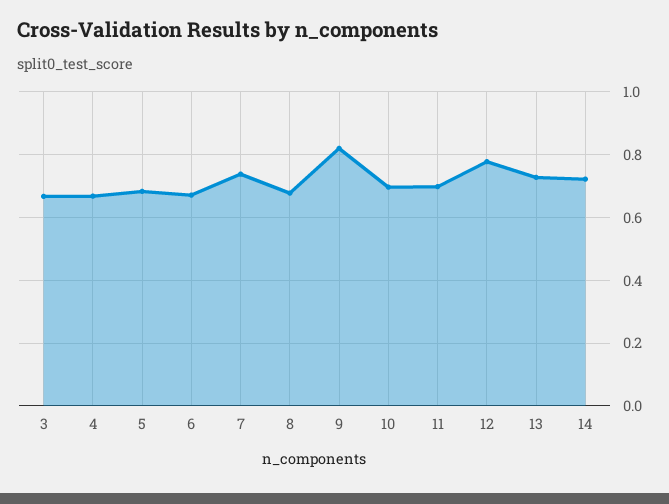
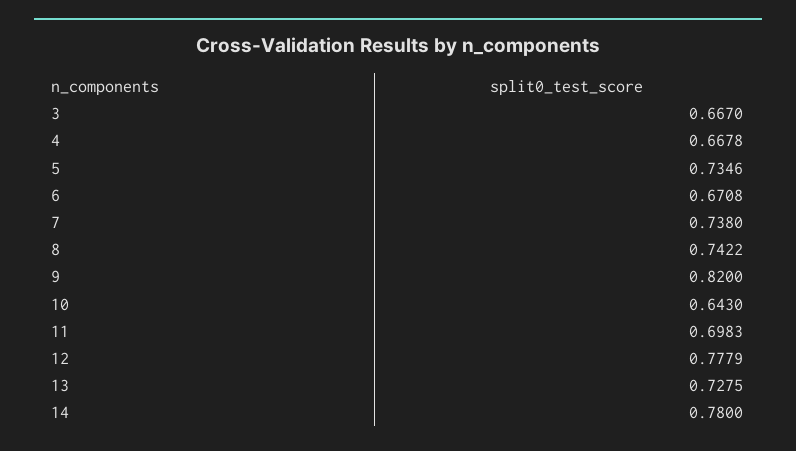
  {
    "3": 0.667,
    "4": 0.6678,
-   "5": 0.68,
+   "5": 0.7346,
    "6": 0.6708,
    "7": 0.738,
-   "8": 0.68,
+   "8": 0.7422,
    "9": 0.82,
-   "10": 0.7,
+   "10": 0.643,
    "11": 0.6983,
    "12": 0.7779,
    "13": 0.7275,
-   "14": 0.72
+   "14": 0.78
  }

